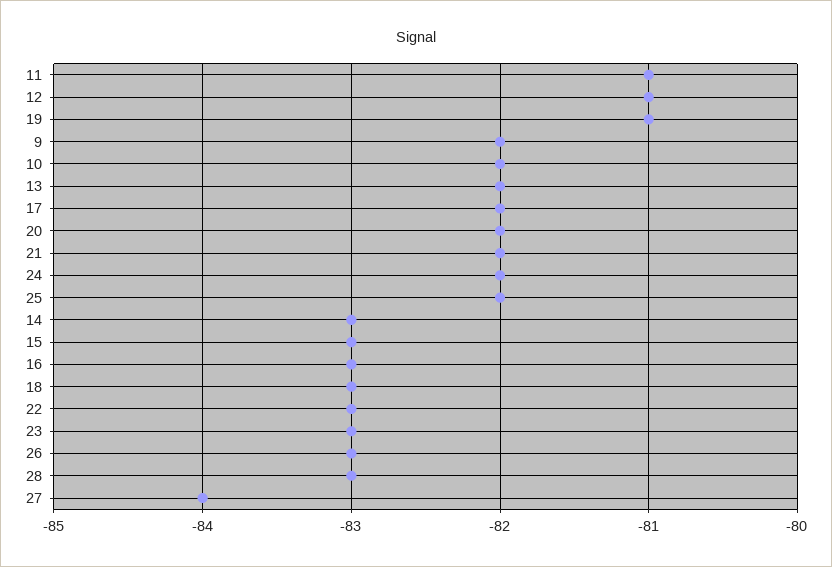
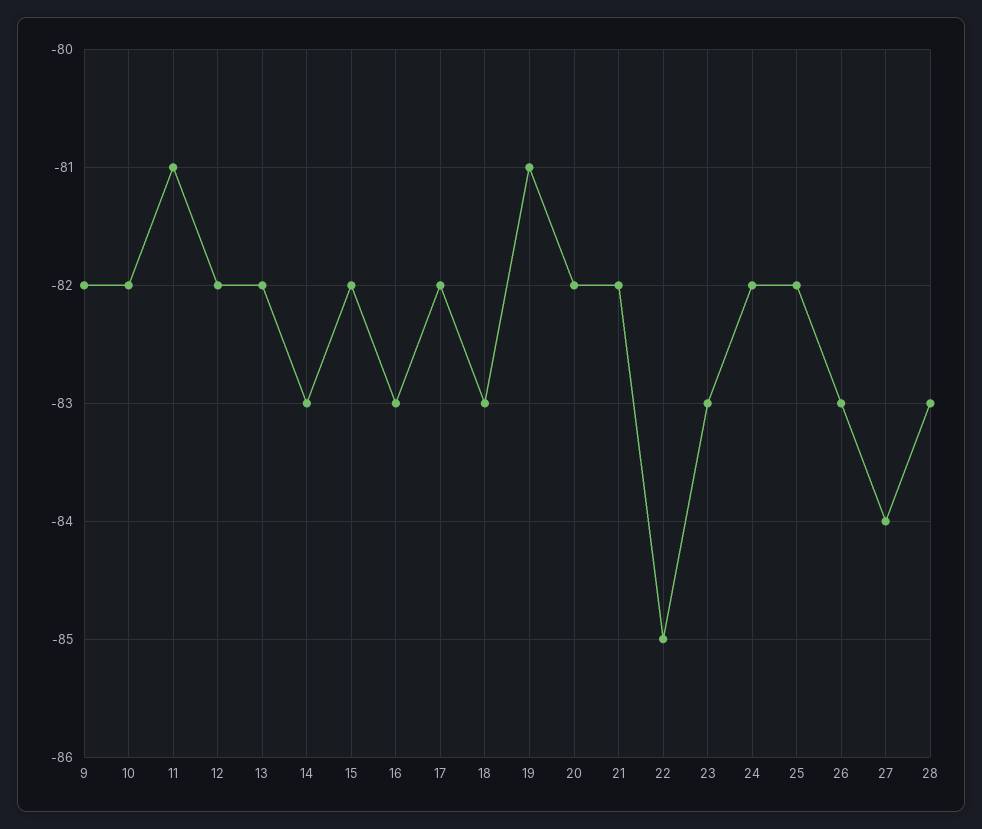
  {
    "11": -81,
-   "12": -81,
+   "12": -82,
    "19": -81,
    "9": -82,
    "10": -82,
    "13": -82,
    "17": -82,
    "20": -82,
    "21": -82,
    "24": -82,
    "25": -82,
    "14": -83,
-   "15": -83,
+   "15": -82,
    "16": -83,
    "18": -83,
-   "22": -83,
+   "22": -85,
    "23": -83,
    "26": -83,
    "28": -83,
    "27": -84
  }

